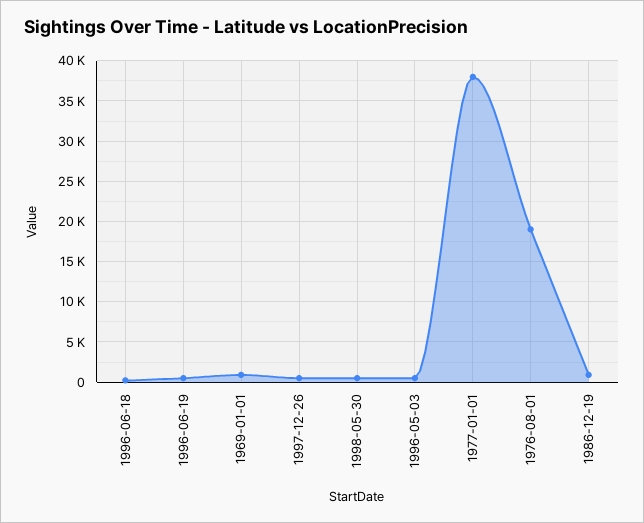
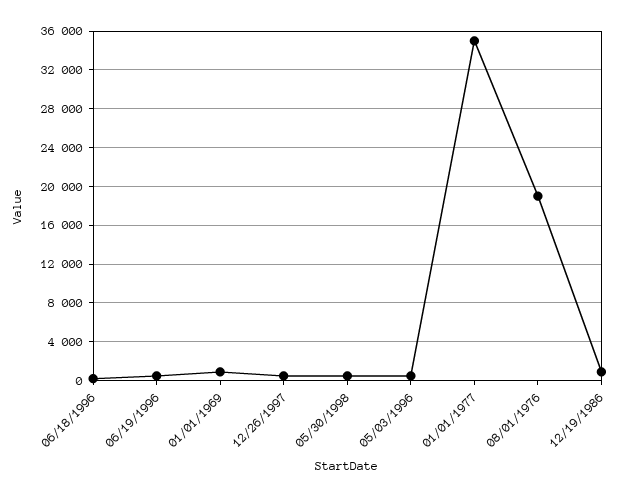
  {
    "1996-06-18": 0,
    "1996-06-19": 1000,
    "1969-01-01": 1000,
    "1997-12-26": 1000,
    "1998-05-30": 1000,
    "1996-05-03": 1000,
-   "1977-01-01": 38000,
+   "1977-01-01": 35000,
    "1976-08-01": 19000,
    "1986-12-19": 1000
  }

